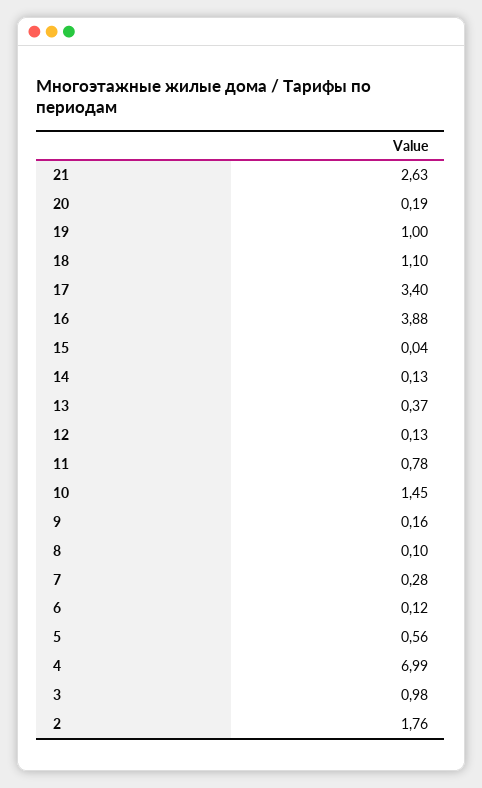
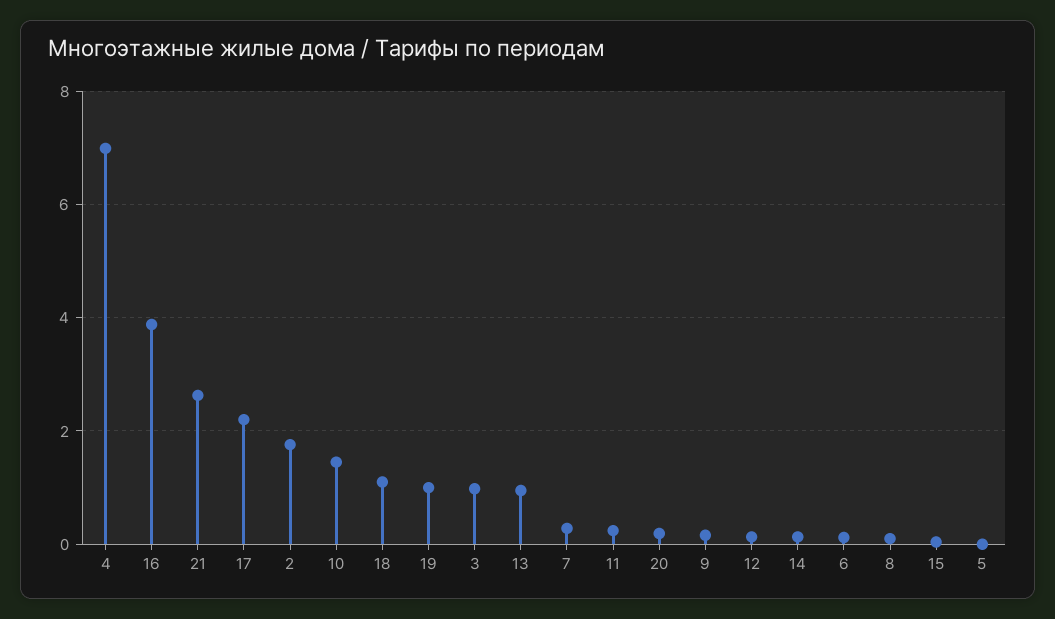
  {
    "21": 2.63,
    "20": 0.19,
    "19": 1,
    "18": 1.1,
-   "17": 3.4,
+   "17": 2.2,
    "16": 3.88,
    "15": 0.04,
    "14": 0.13,
-   "13": 0.37,
+   "13": 1,
    "12": 0.13,
-   "11": 0.78,
+   "11": 0.2,
    "10": 1.45,
    "9": 0.16,
    "8": 0.1,
    "7": 0.28,
    "6": 0.12,
-   "5": 0.56,
+   "5": 0,
    "4": 6.99,
    "3": 0.98,
    "2": 1.76
  }

